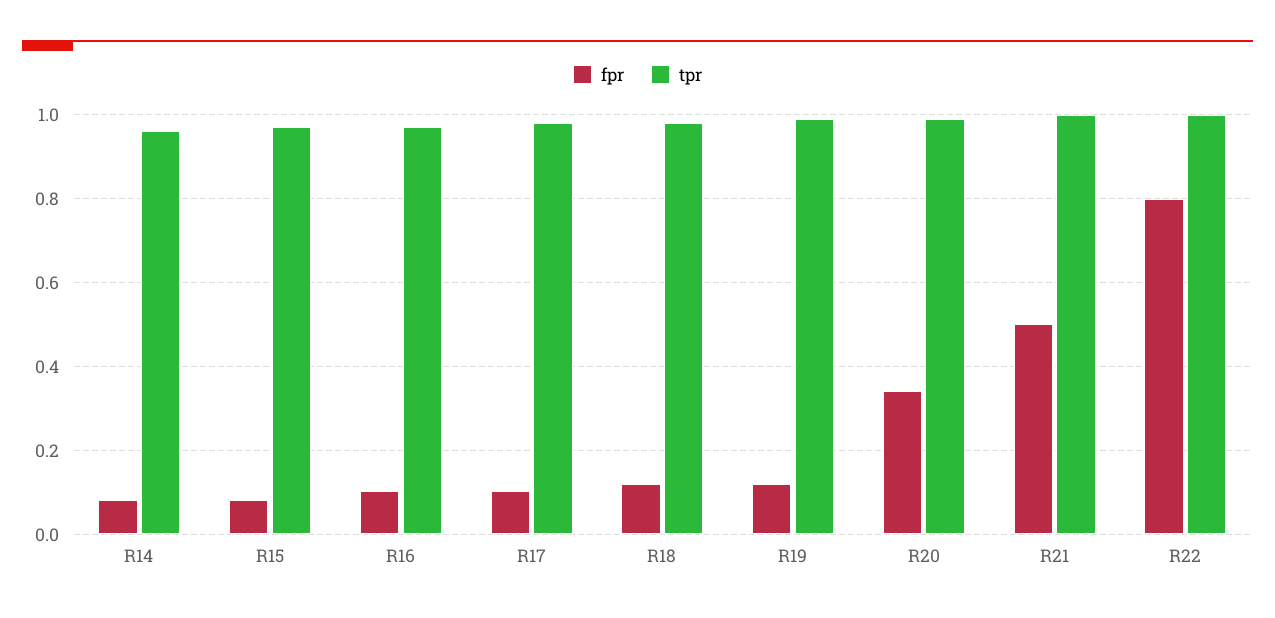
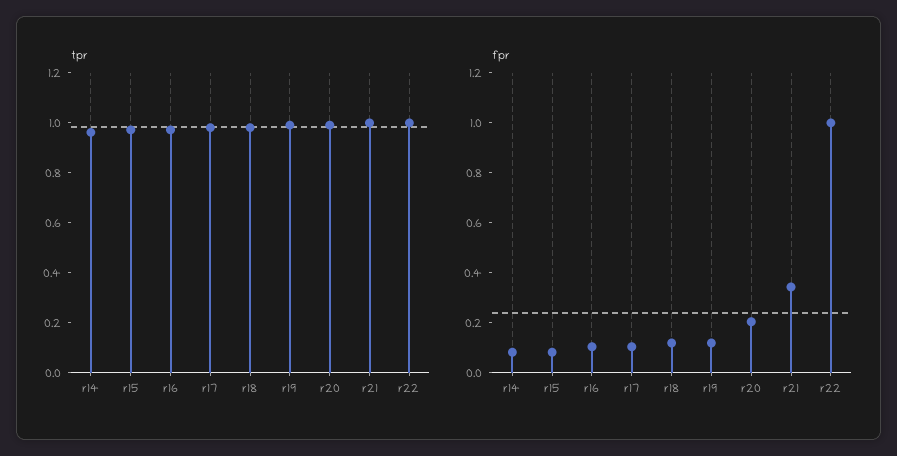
  {
    "fpr": {
      "R14": 0.08,
      "R15": 0.08,
      "R16": 0.1,
      "R17": 0.1,
      "R18": 0.12,
      "R19": 0.12,
-     "R20": 0.34,
+     "R20": 0.2,
-     "R21": 0.5,
+     "R21": 0.35,
-     "R22": 0.8
+     "R22": 1
    },
    "tpr": {
      "R14": 0.96,
      "R15": 0.98,
      "R16": 0.98,
      "R17": 0.98,
      "R18": 0.98,
      "R19": 1,
      "R20": 1,
      "R21": 1,
      "R22": 1
    }
  }

